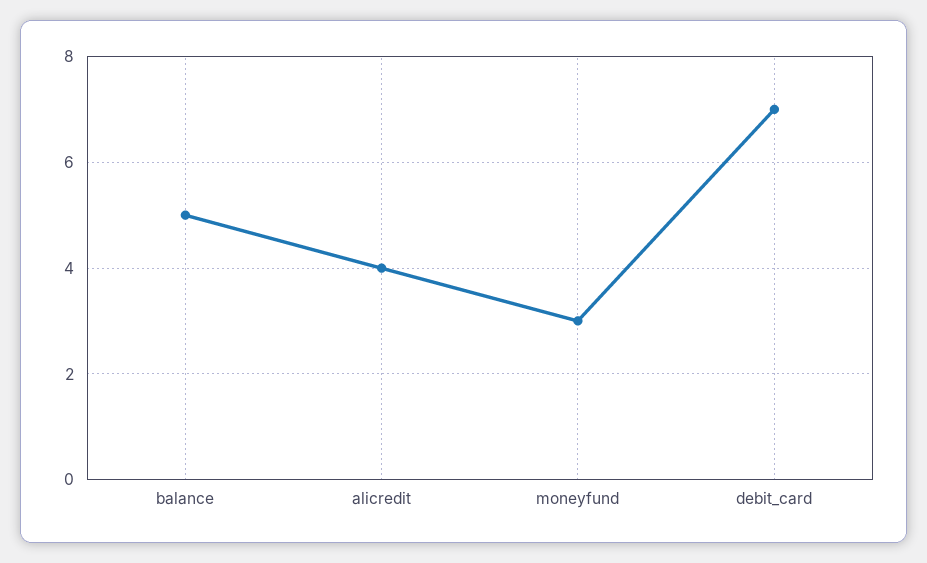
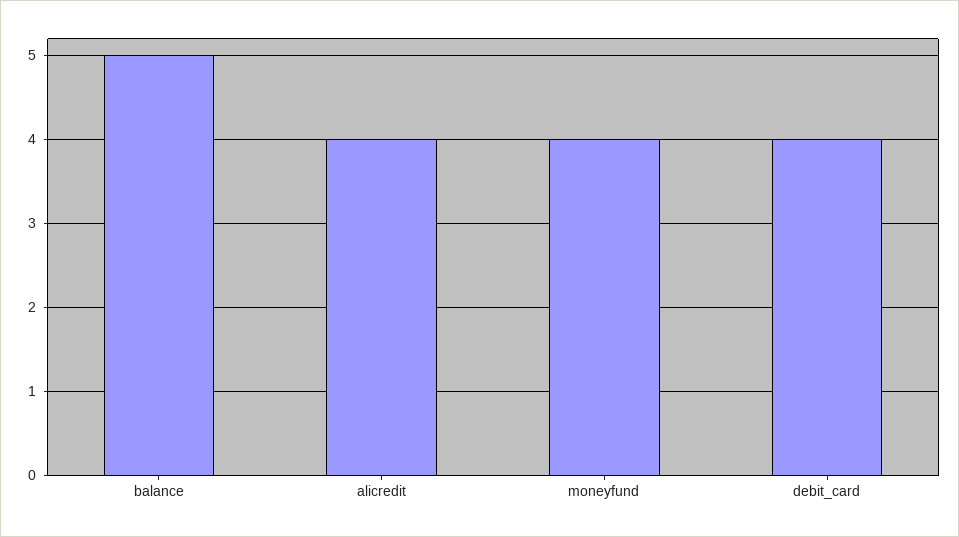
  {
    "balance": 5,
    "alicredit": 4,
-   "moneyfund": 3,
+   "moneyfund": 4,
-   "debit_card": 7
+   "debit_card": 4
  }

